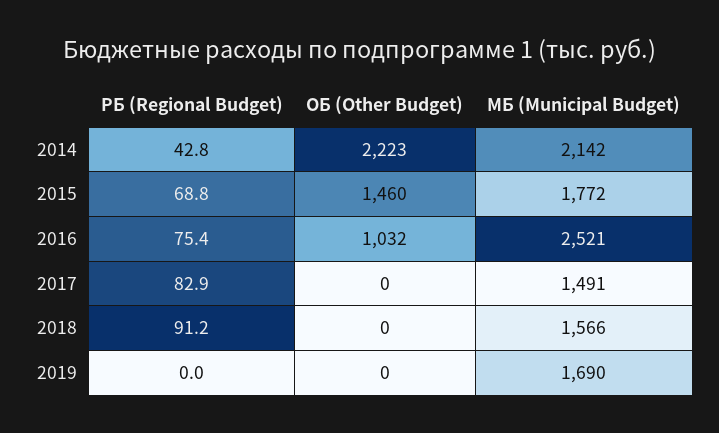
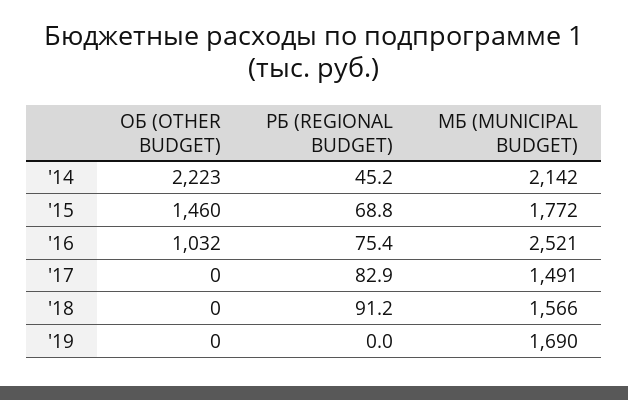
  {
    "РБ (Regional Budget)": {
-     "2014": 42.8,
+     "2014": 45.2,
      "2015": 68.8,
      "2016": 75.4,
      "2017": 82.9,
      "2018": 91.2,
      "2019": 0
    },
    "ОБ (Other Budget)": {
      "2014": 2223,
      "2015": 1460,
      "2016": 1032,
      "2017": 0,
      "2018": 0,
      "2019": 0
    },
    "МБ (Municipal Budget)": {
      "2014": 2142,
      "2015": 1772,
      "2016": 2521,
      "2017": 1491,
      "2018": 1566,
      "2019": 1690
    }
  }

